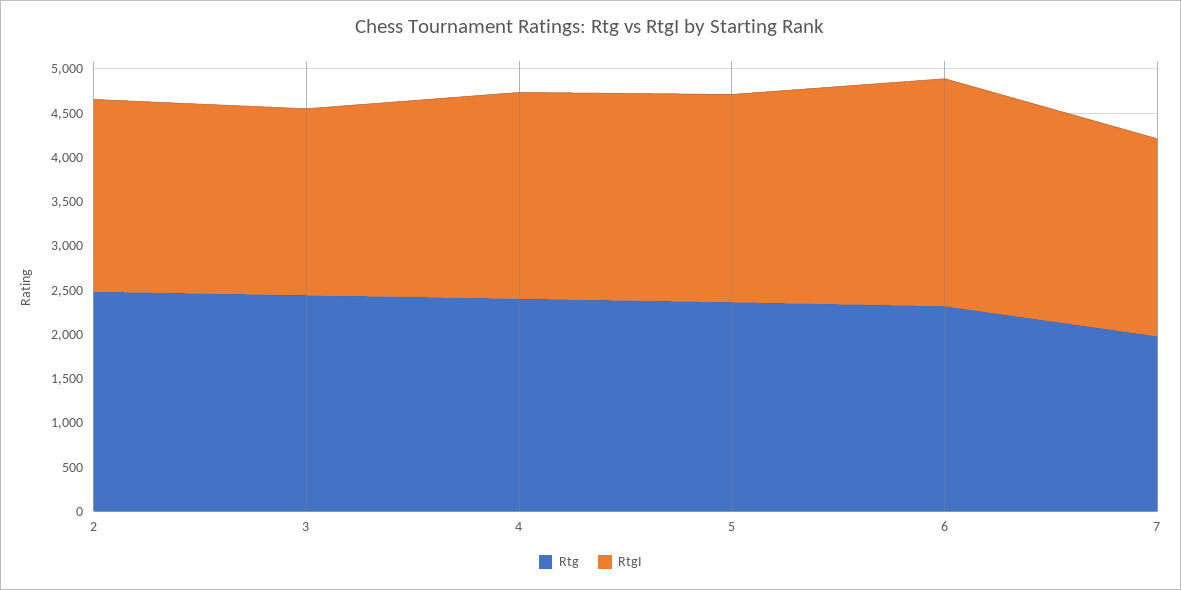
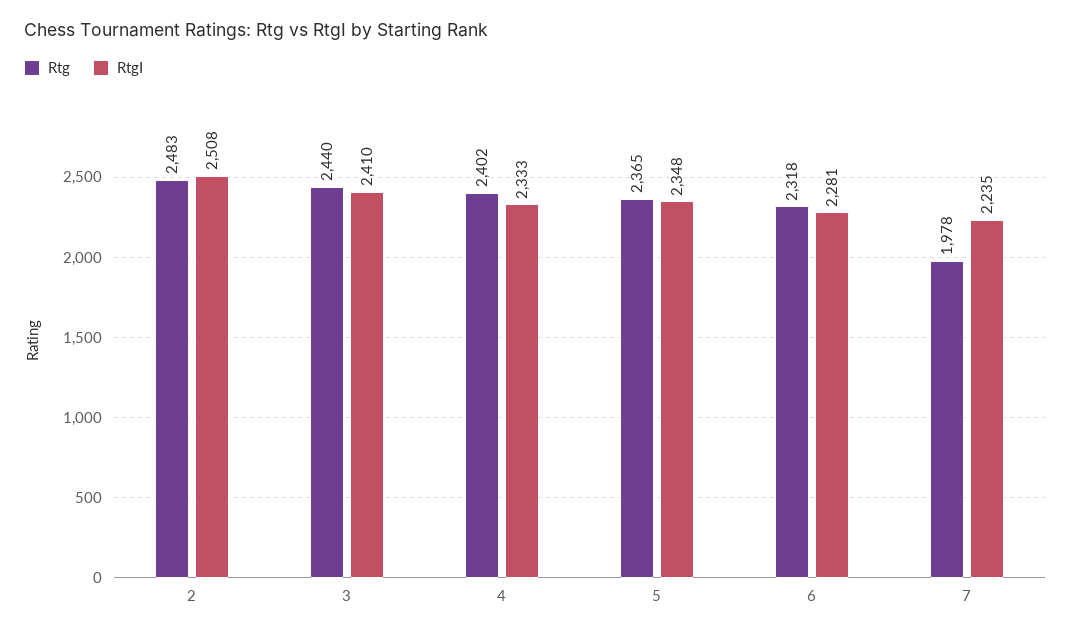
  {
    "Rtg": {
      "2": 2483,
      "3": 2440,
      "4": 2402,
      "5": 2365,
      "6": 2318,
      "7": 1978
    },
    "RtgI": {
-     "2": 2200,
+     "2": 2508,
-     "3": 2100,
+     "3": 2410,
      "4": 2333,
      "5": 2348,
-     "6": 2600,
+     "6": 2281,
      "7": 2235
    }
  }

